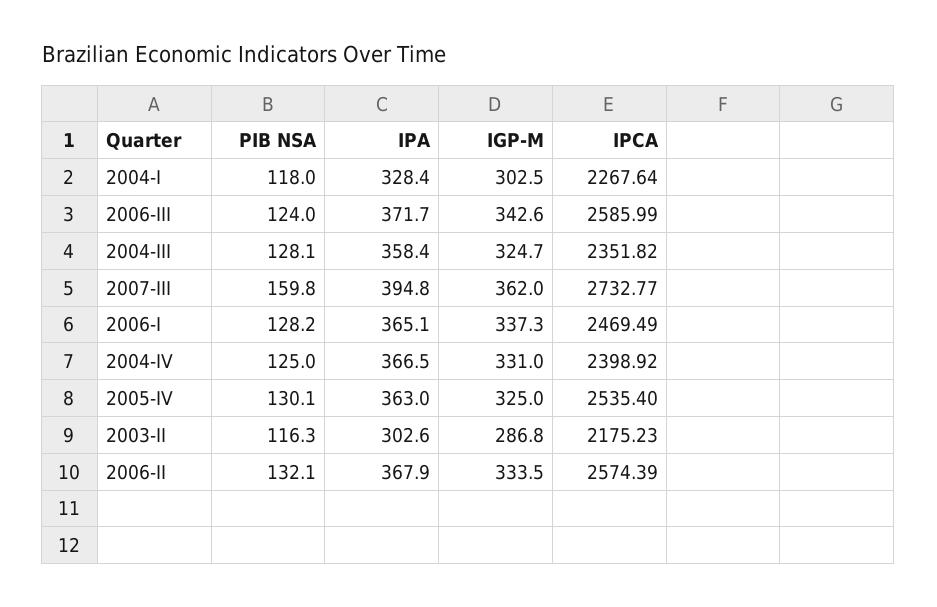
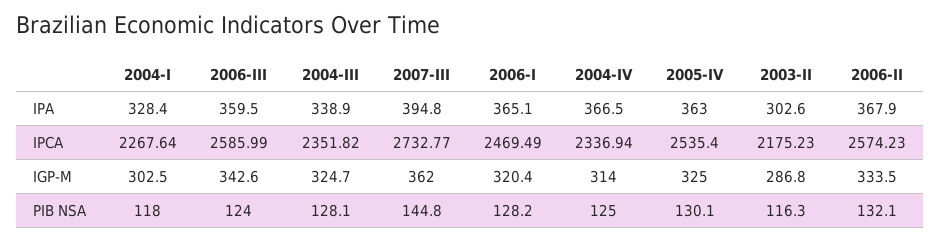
  {
    "PIB NSA": {
      "2004-I": 118,
      "2006-III": 124,
      "2004-III": 128.1,
-     "2007-III": 159.8,
+     "2007-III": 144.8,
      "2006-I": 128.2,
      "2004-IV": 125,
      "2005-IV": 130.1,
      "2003-II": 116.3,
      "2006-II": 132.1
    },
    "IPA": {
      "2004-I": 328.4,
-     "2006-III": 371.7,
+     "2006-III": 359.5,
-     "2004-III": 358.4,
+     "2004-III": 338.9,
      "2007-III": 394.8,
      "2006-I": 365.1,
      "2004-IV": 366.5,
      "2005-IV": 363,
      "2003-II": 302.6,
      "2006-II": 367.9
    },
    "IGP-M": {
      "2004-I": 302.5,
      "2006-III": 342.6,
      "2004-III": 324.7,
      "2007-III": 362,
-     "2006-I": 337.3,
+     "2006-I": 320.4,
-     "2004-IV": 331,
+     "2004-IV": 314,
      "2005-IV": 325,
      "2003-II": 286.8,
      "2006-II": 333.5
    },
    "IPCA": {
      "2004-I": 2267.64,
      "2006-III": 2585.99,
      "2004-III": 2351.82,
      "2007-III": 2732.77,
      "2006-I": 2469.49,
-     "2004-IV": 2398.92,
+     "2004-IV": 2336.94,
      "2005-IV": 2535.4,
      "2003-II": 2175.23,
-     "2006-II": 2574.39
+     "2006-II": 2574.23
    }
  }

